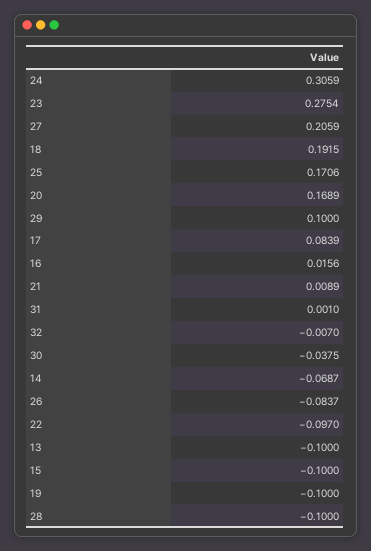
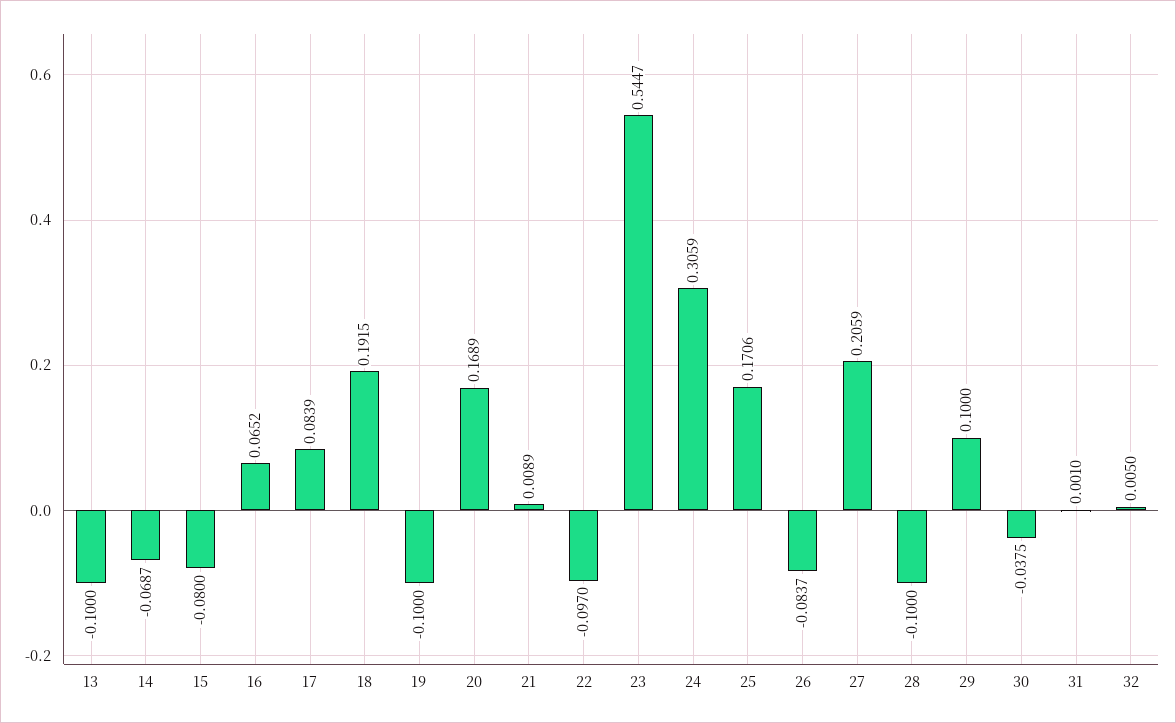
  {
    "24": 0.3059,
-   "23": 0.2754,
+   "23": 0.5447,
    "27": 0.2059,
    "18": 0.1915,
    "25": 0.1706,
    "20": 0.1689,
    "29": 0.1,
    "17": 0.0839,
-   "16": 0.0156,
+   "16": 0.0652,
    "21": 0.0089,
    "31": 0.001,
-   "32": -0.007,
+   "32": 0.005,
    "30": -0.0375,
    "14": -0.0687,
    "26": -0.0837,
    "22": -0.097,
    "13": -0.1,
-   "15": -0.1,
+   "15": -0.08,
    "19": -0.1,
    "28": -0.1
  }

